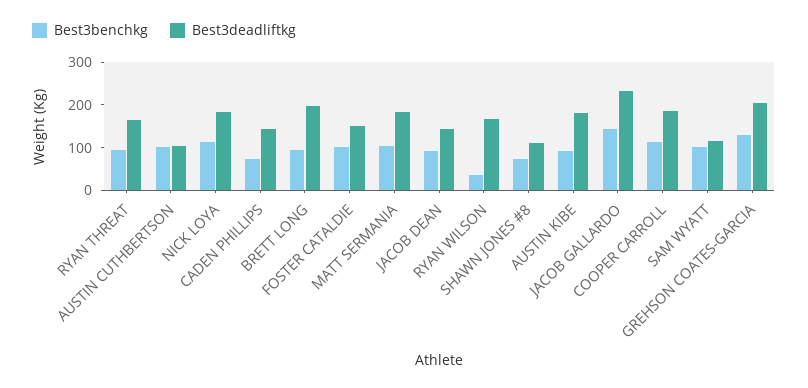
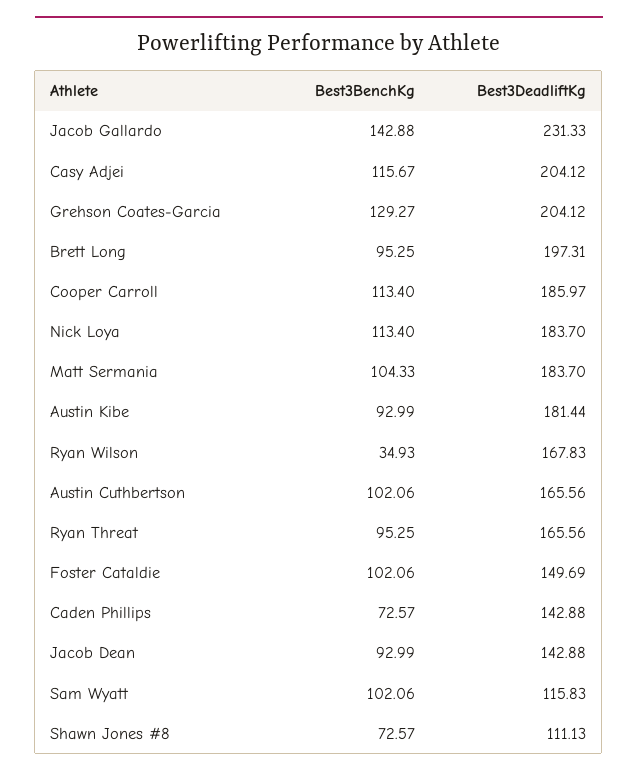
  {
    "Best3benchkg": {
      "RYAN THREAT": 95.25,
      "AUSTIN CUTHBERTSON": 102.06,
      "NICK LOYA": 113.4,
      "CADEN PHILLIPS": 72.57,
      "BRETT LONG": 95.25,
      "FOSTER CATALDIE": 102.06,
      "MATT SERMANIA": 104.33,
      "JACOB DEAN": 92.99,
      "RYAN WILSON": 34.93,
      "SHAWN JONES #8": 72.57,
      "AUSTIN KIBE": 92.99,
      "JACOB GALLARDO": 142.88,
      "COOPER CARROLL": 113.4,
      "SAM WYATT": 102.06,
-     "GREHSON COATES-GARCIA": 129.27
+     "GREHSON COATES-GARCIA": 129.27,
+     "Casy Adjei": 115.67
    },
    "Best3deadliftkg": {
      "RYAN THREAT": 165.56,
-     "AUSTIN CUTHBERTSON": 100,
+     "AUSTIN CUTHBERTSON": 165.56,
      "NICK LOYA": 183.7,
      "CADEN PHILLIPS": 142.88,
      "BRETT LONG": 197.31,
      "FOSTER CATALDIE": 149.69,
      "MATT SERMANIA": 183.7,
      "JACOB DEAN": 142.88,
      "RYAN WILSON": 167.83,
      "SHAWN JONES #8": 111.13,
      "AUSTIN KIBE": 181.44,
      "JACOB GALLARDO": 231.33,
      "COOPER CARROLL": 185.97,
      "SAM WYATT": 115.83,
-     "GREHSON COATES-GARCIA": 204.12
+     "GREHSON COATES-GARCIA": 204.12,
+     "Casy Adjei": 204.12
    }
  }

